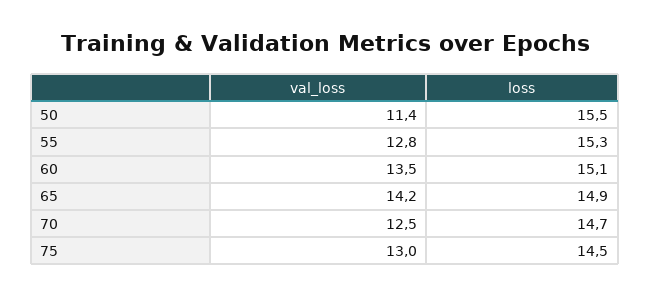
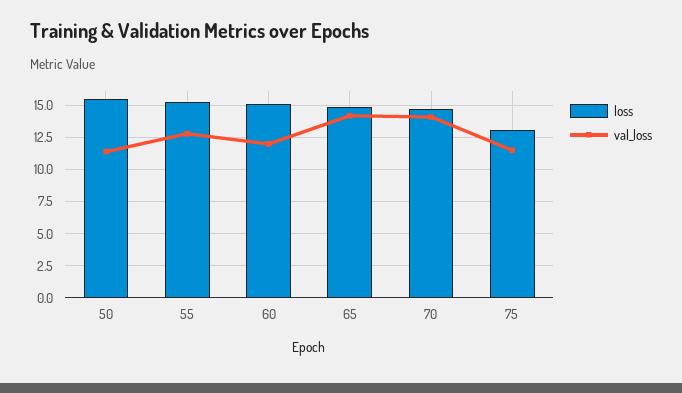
  {
    "val_loss": {
      "50": 11.4,
      "55": 12.8,
-     "60": 13.5,
+     "60": 12,
      "65": 14.2,
-     "70": 12.5,
+     "70": 14,
-     "75": 13
+     "75": 11.5
    },
    "loss": {
      "50": 15.5,
      "55": 15.3,
      "60": 15.1,
      "65": 14.9,
      "70": 14.7,
-     "75": 14.5
+     "75": 13
    }
  }

